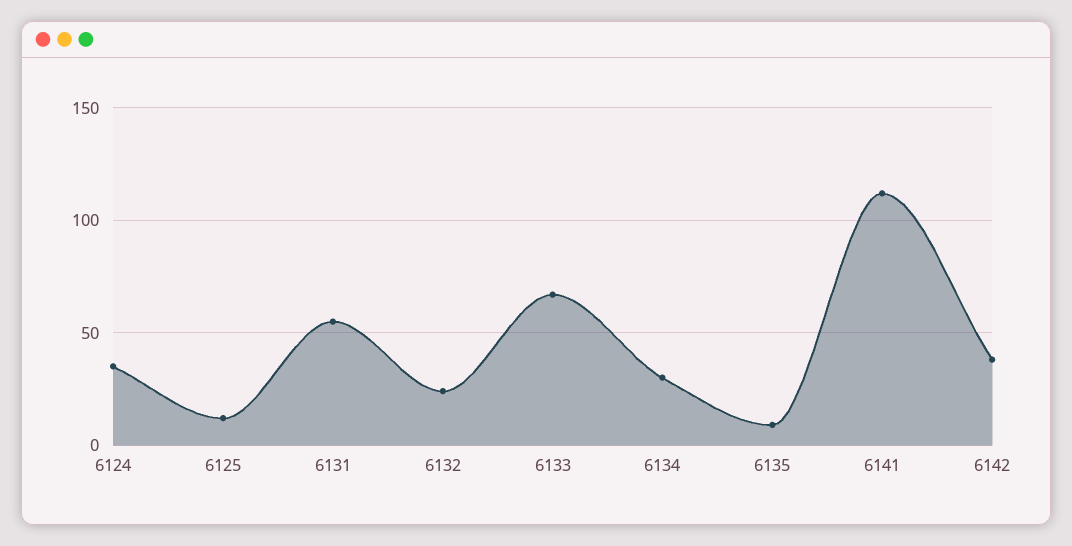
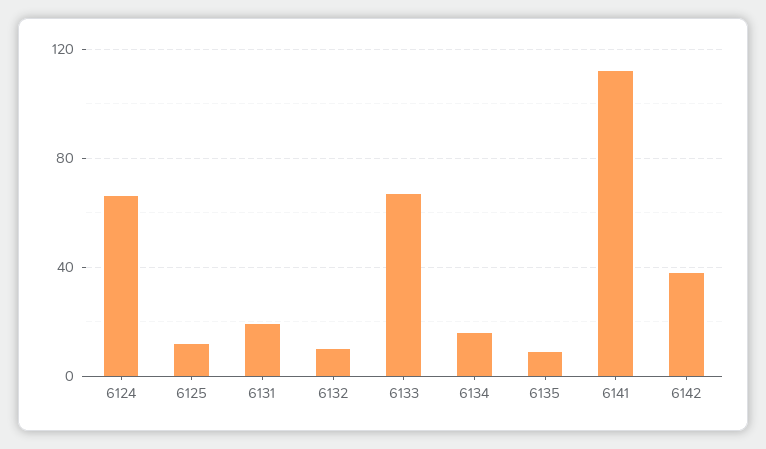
  {
-   "6124": 35,
+   "6124": 65,
    "6125": 10,
-   "6131": 55,
+   "6131": 20,
-   "6132": 25,
+   "6132": 10,
    "6133": 65,
-   "6134": 30,
+   "6134": 15,
    "6135": 10,
    "6141": 110,
    "6142": 40
  }

